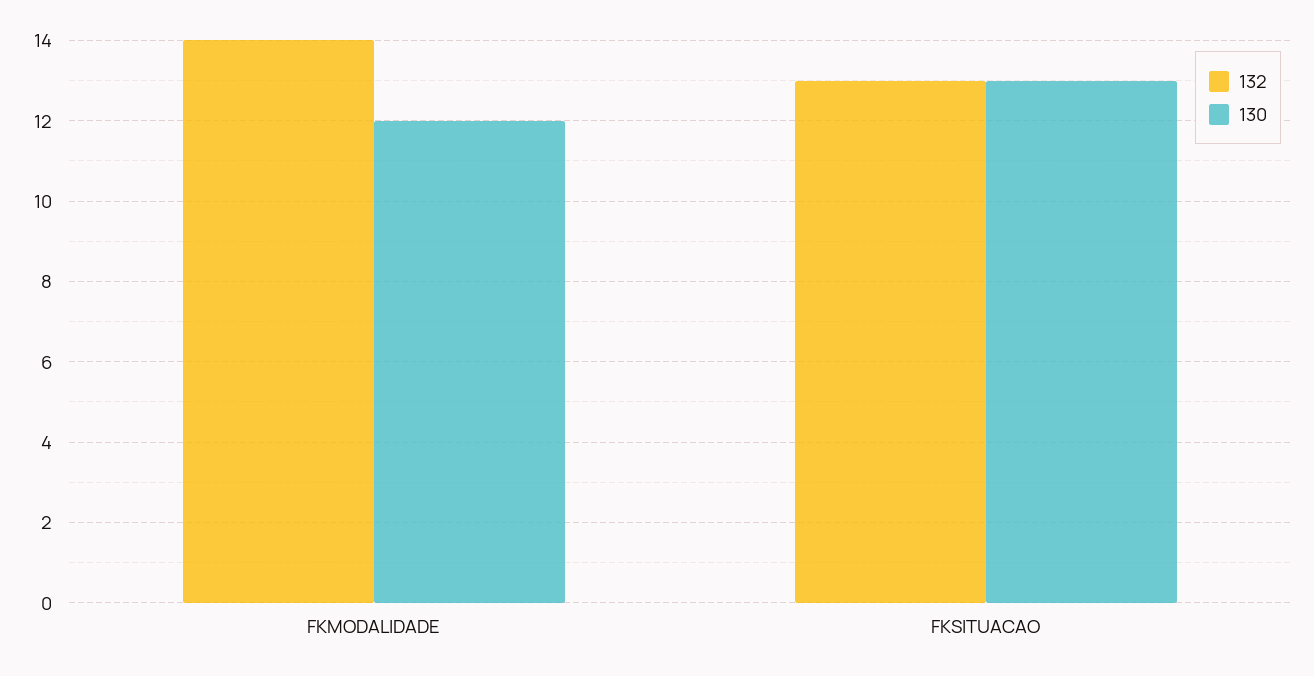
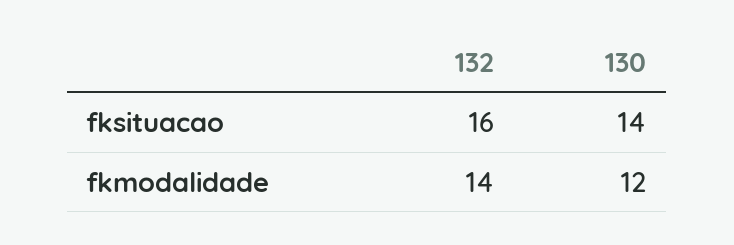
  {
    "132": {
      "FKMODALIDADE": 14,
-     "FKSITUACAO": 13
+     "FKSITUACAO": 16
    },
    "130": {
      "FKMODALIDADE": 12,
-     "FKSITUACAO": 13
+     "FKSITUACAO": 14
    }
  }

